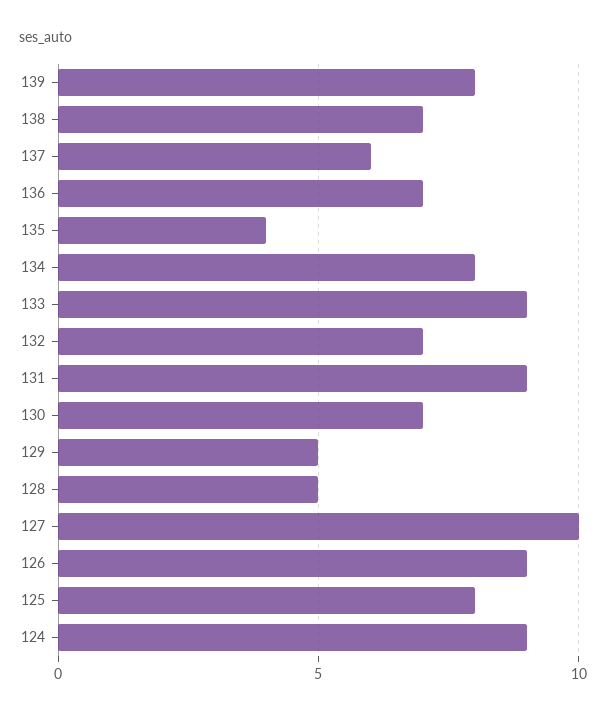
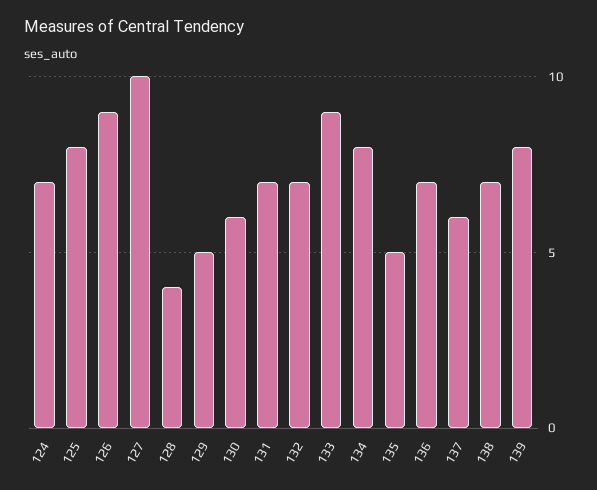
  {
    "139": 8,
    "138": 7,
    "137": 6,
    "136": 7,
-   "135": 4,
+   "135": 5,
    "134": 8,
    "133": 9,
    "132": 7,
-   "131": 9,
+   "131": 7,
-   "130": 7,
+   "130": 6,
    "129": 5,
-   "128": 5,
+   "128": 4,
    "127": 10,
    "126": 9,
    "125": 8,
-   "124": 9
+   "124": 7
  }

